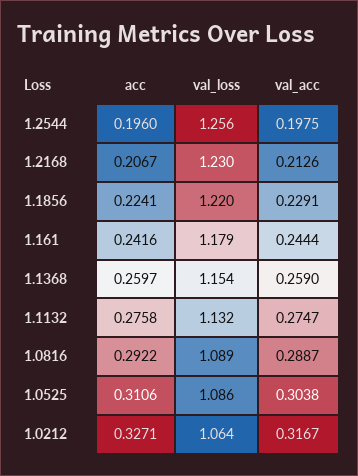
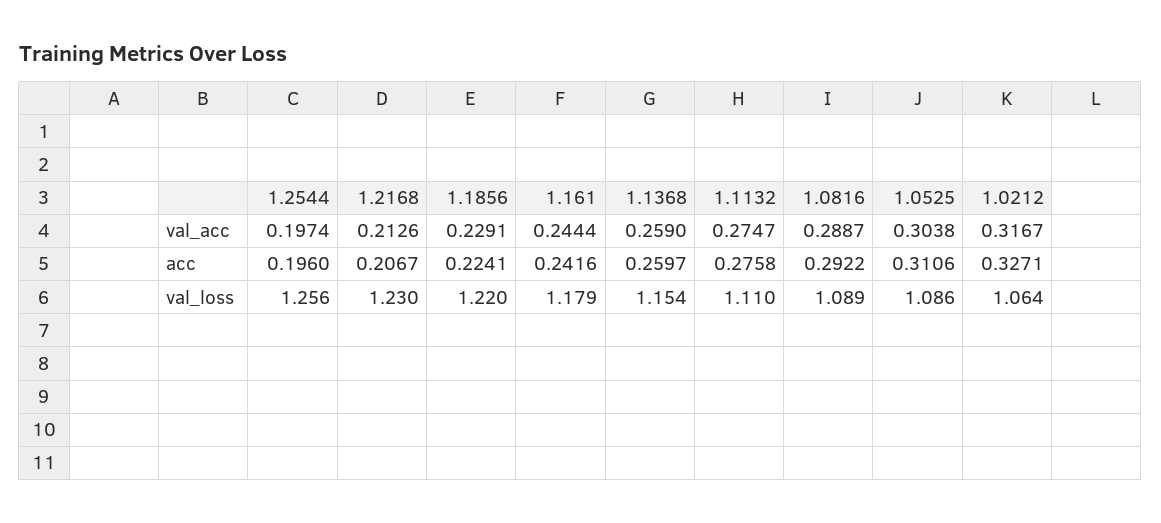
  {
    "acc": {
      "1.2544": 0.196,
      "1.2168": 0.2067,
      "1.1856": 0.2241,
      "1.161": 0.2416,
      "1.1368": 0.2597,
      "1.1132": 0.2758,
      "1.0816": 0.2922,
      "1.0525": 0.3106,
      "1.0212": 0.3271
    },
    "val_loss": {
      "1.2544": 1.256,
      "1.2168": 1.23,
      "1.1856": 1.22,
      "1.161": 1.179,
      "1.1368": 1.154,
-     "1.1132": 1.132,
+     "1.1132": 1.11,
      "1.0816": 1.089,
      "1.0525": 1.086,
      "1.0212": 1.064
    },
    "val_acc": {
-     "1.2544": 0.1975,
+     "1.2544": 0.1974,
      "1.2168": 0.2126,
      "1.1856": 0.2291,
      "1.161": 0.2444,
      "1.1368": 0.259,
      "1.1132": 0.2747,
      "1.0816": 0.2887,
      "1.0525": 0.3038,
      "1.0212": 0.3167
    }
  }

